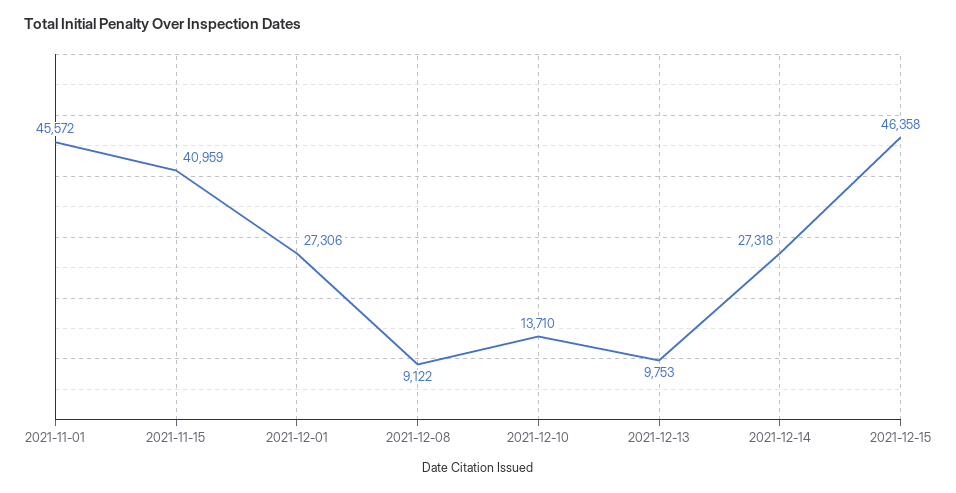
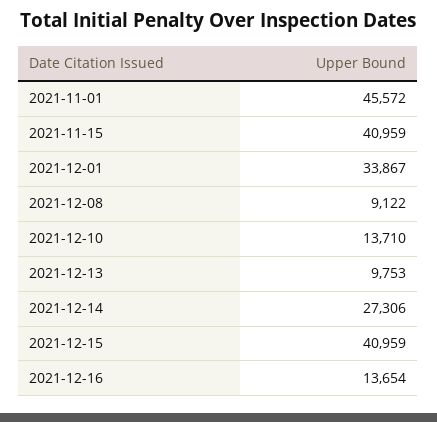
  {
    "2021-11-01": 45572,
    "2021-11-15": 40959,
-   "2021-12-01": 27306,
+   "2021-12-01": 33867,
    "2021-12-08": 9122,
    "2021-12-10": 13710,
    "2021-12-13": 9753,
-   "2021-12-14": 27318,
+   "2021-12-14": 27306,
-   "2021-12-15": 46358
+   "2021-12-15": 40959,
+   "2021-12-16": 13654
  }

